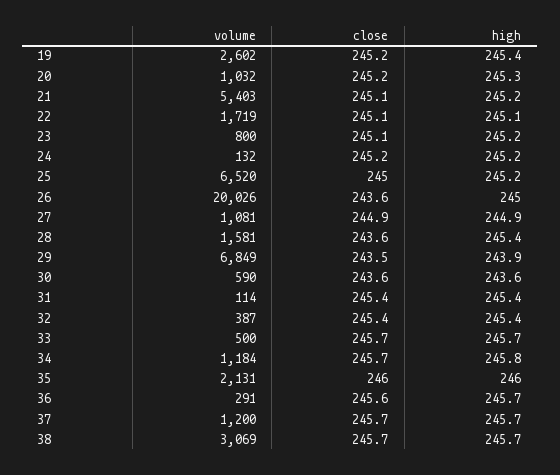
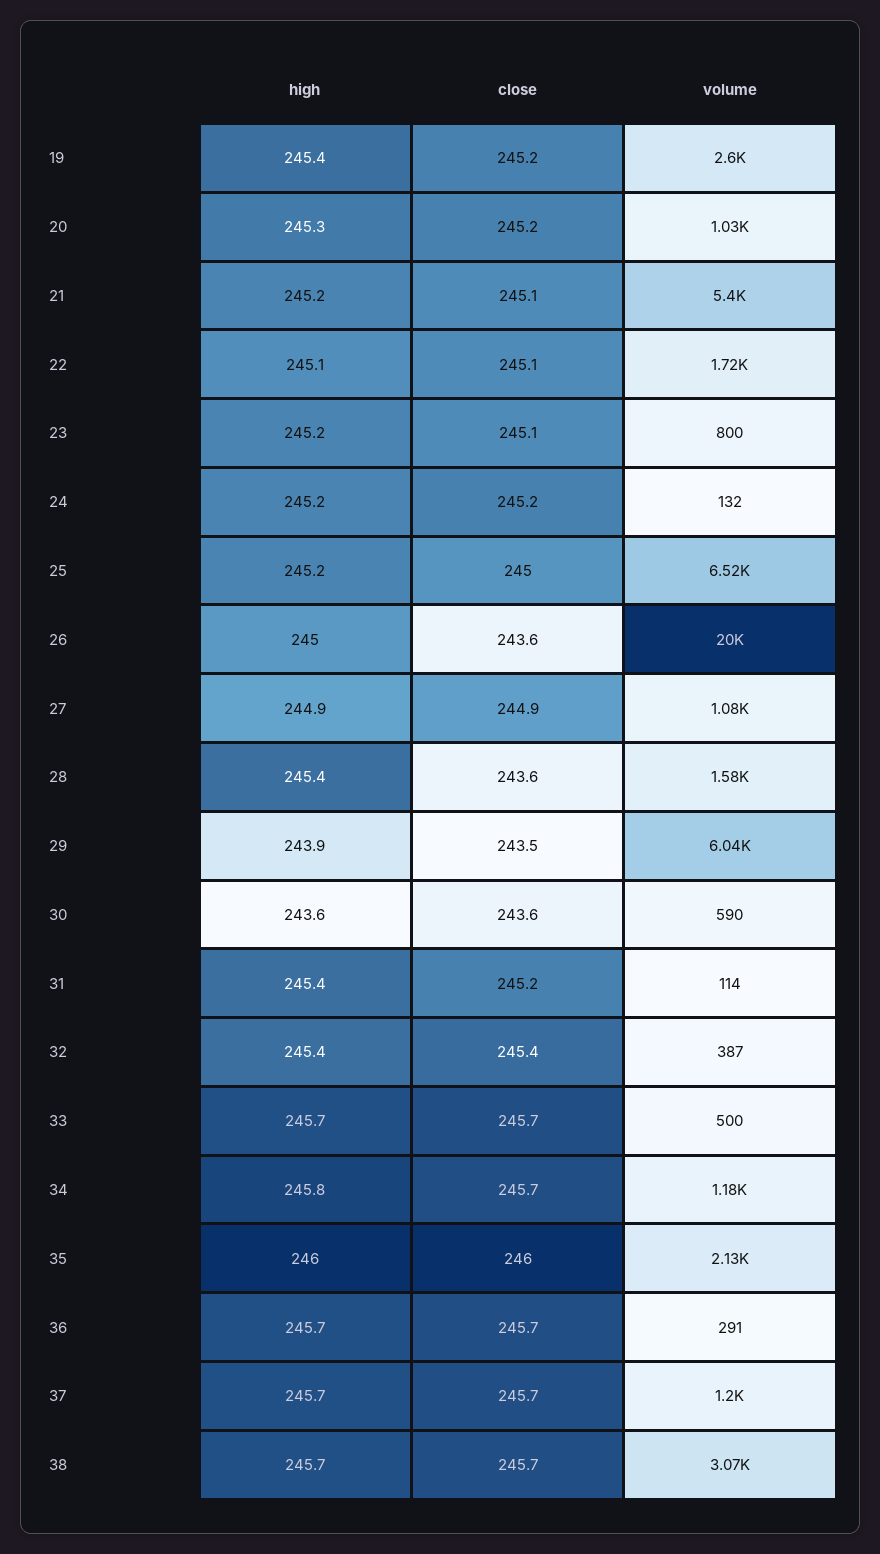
  {
    "volume": {
      "19": 2602,
      "20": 1032,
      "21": 5403,
      "22": 1719,
      "23": 800,
      "24": 132,
      "25": 6520,
      "26": 20026,
      "27": 1081,
      "28": 1581,
-     "29": 6849,
+     "29": 6040,
      "30": 590,
      "31": 114,
      "32": 387,
      "33": 500,
      "34": 1184,
      "35": 2131,
      "36": 291,
      "37": 1200,
      "38": 3069
    },
    "close": {
      "19": 245.2,
      "20": 245.2,
      "21": 245.1,
      "22": 245.1,
      "23": 245.1,
      "24": 245.2,
      "25": 245,
      "26": 243.6,
      "27": 244.9,
      "28": 243.6,
      "29": 243.5,
      "30": 243.6,
-     "31": 245.4,
+     "31": 245.2,
      "32": 245.4,
      "33": 245.7,
      "34": 245.7,
      "35": 246,
-     "36": 245.6,
+     "36": 245.7,
      "37": 245.7,
      "38": 245.7
    },
    "high": {
      "19": 245.4,
      "20": 245.3,
      "21": 245.2,
      "22": 245.1,
      "23": 245.2,
      "24": 245.2,
      "25": 245.2,
      "26": 245,
      "27": 244.9,
      "28": 245.4,
      "29": 243.9,
      "30": 243.6,
      "31": 245.4,
      "32": 245.4,
      "33": 245.7,
      "34": 245.8,
      "35": 246,
      "36": 245.7,
      "37": 245.7,
      "38": 245.7
    }
  }

